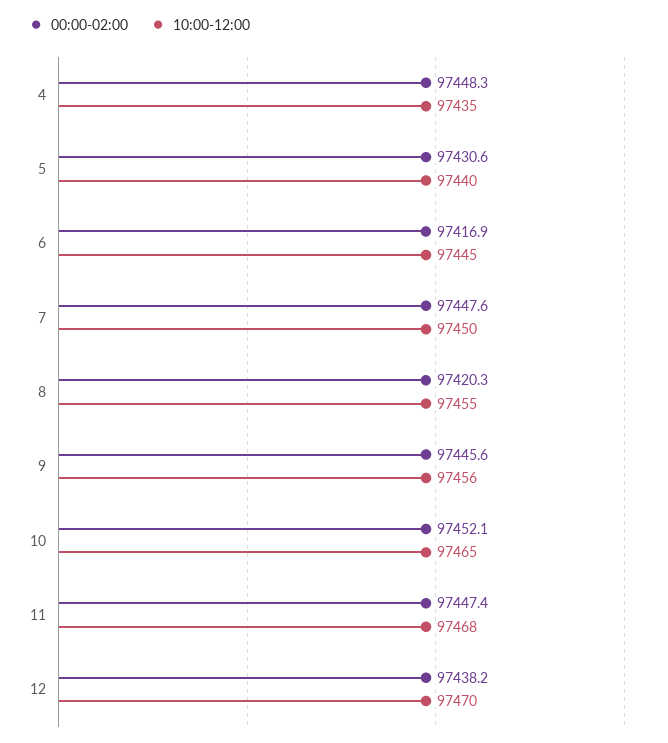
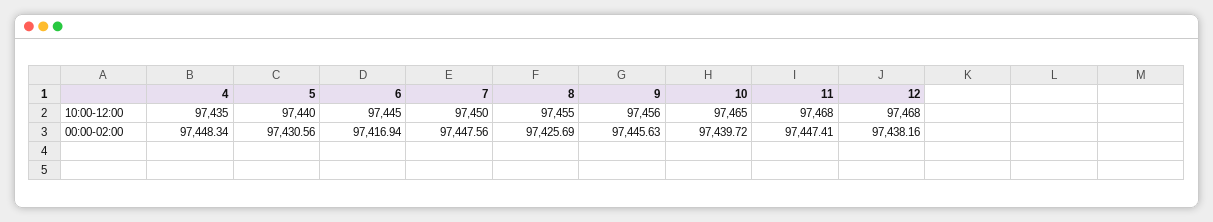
  {
    "00:00-02:00": {
      "4": 97448.34,
      "5": 97430.56,
      "6": 97416.94,
      "7": 97447.56,
-     "8": 97420.3,
+     "8": 97425.69,
      "9": 97445.63,
-     "10": 97452.1,
+     "10": 97439.72,
      "11": 97447.41,
      "12": 97438.16
    },
    "10:00-12:00": {
      "4": 97435,
      "5": 97440,
      "6": 97445,
      "7": 97450,
      "8": 97455,
      "9": 97456,
      "10": 97465,
      "11": 97468,
-     "12": 97470
+     "12": 97468
    }
  }

